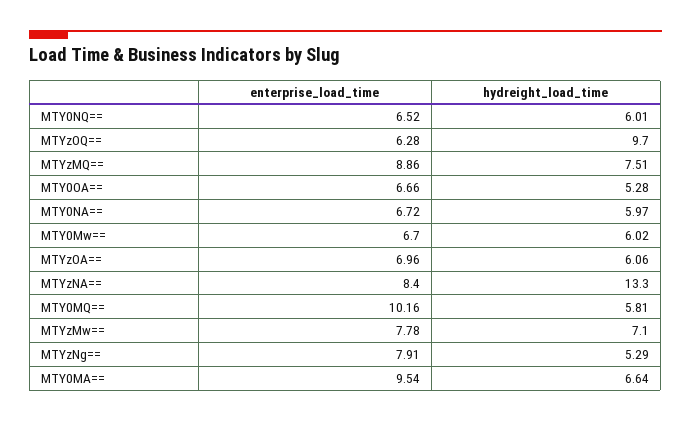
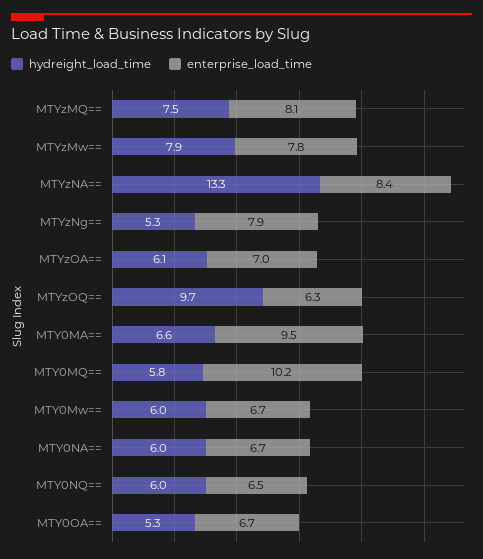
  {
    "enterprise_load_time": {
      "MTY0NQ==": 6.52,
      "MTYzOQ==": 6.28,
-     "MTYzMQ==": 8.86,
+     "MTYzMQ==": 8.1,
      "MTY0OA==": 6.66,
      "MTY0NA==": 6.72,
      "MTY0Mw==": 6.7,
      "MTYzOA==": 6.96,
      "MTYzNA==": 8.4,
      "MTY0MQ==": 10.16,
      "MTYzMw==": 7.78,
      "MTYzNg==": 7.91,
      "MTY0MA==": 9.54
    },
    "hydreight_load_time": {
      "MTY0NQ==": 6.01,
      "MTYzOQ==": 9.7,
      "MTYzMQ==": 7.51,
      "MTY0OA==": 5.28,
      "MTY0NA==": 5.97,
      "MTY0Mw==": 6.02,
      "MTYzOA==": 6.06,
      "MTYzNA==": 13.3,
      "MTY0MQ==": 5.81,
-     "MTYzMw==": 7.1,
+     "MTYzMw==": 7.9,
      "MTYzNg==": 5.29,
      "MTY0MA==": 6.64
    }
  }

